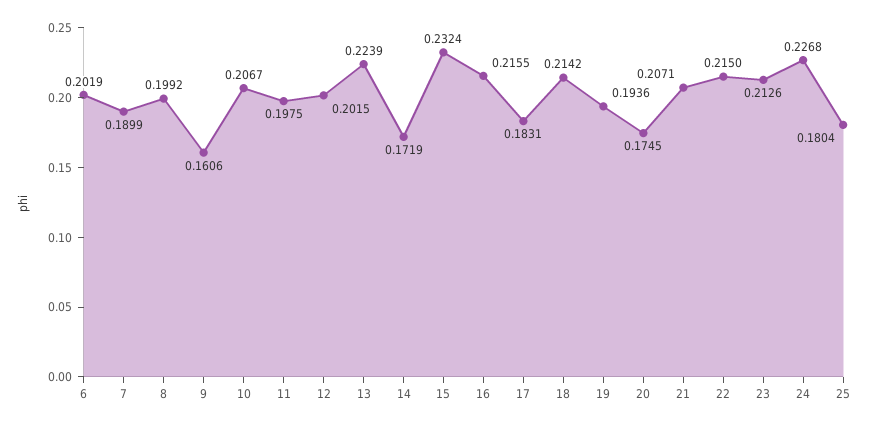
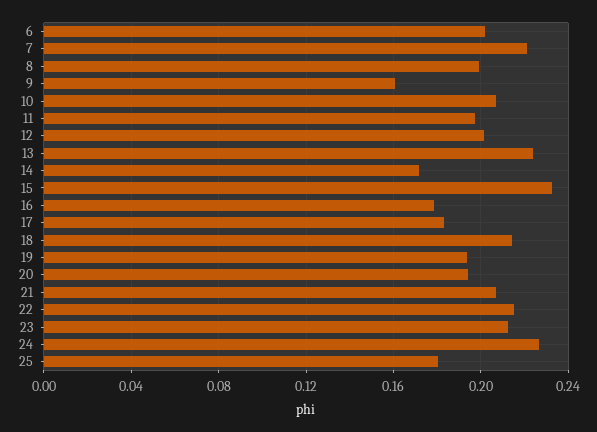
  {
    "6": 0.2019,
-   "7": 0.1899,
+   "7": 0.22,
    "8": 0.1992,
    "9": 0.1606,
    "10": 0.2067,
    "11": 0.1975,
    "12": 0.2015,
    "13": 0.2239,
    "14": 0.1719,
    "15": 0.2324,
-   "16": 0.2155,
+   "16": 0.18,
    "17": 0.1831,
    "18": 0.2142,
    "19": 0.1936,
-   "20": 0.1745,
+   "20": 0.195,
    "21": 0.2071,
    "22": 0.215,
    "23": 0.2126,
    "24": 0.2268,
    "25": 0.1804
  }

